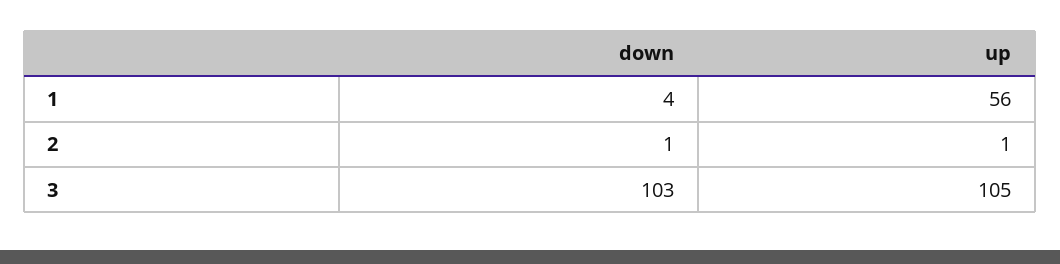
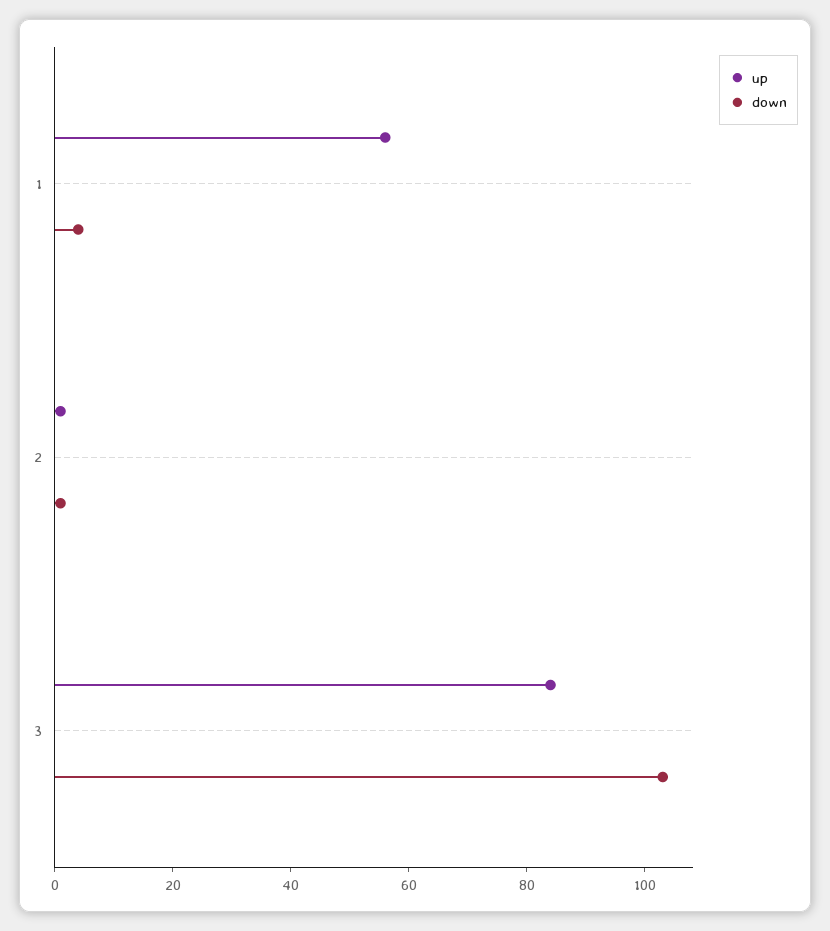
  {
    "down": {
      "1": 4,
      "2": 1,
      "3": 103
    },
    "up": {
      "1": 56,
      "2": 1,
-     "3": 105
+     "3": 85
    }
  }

